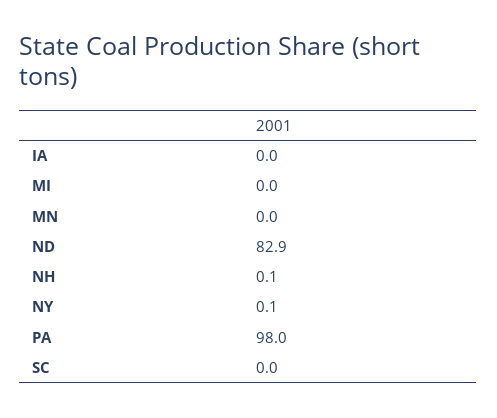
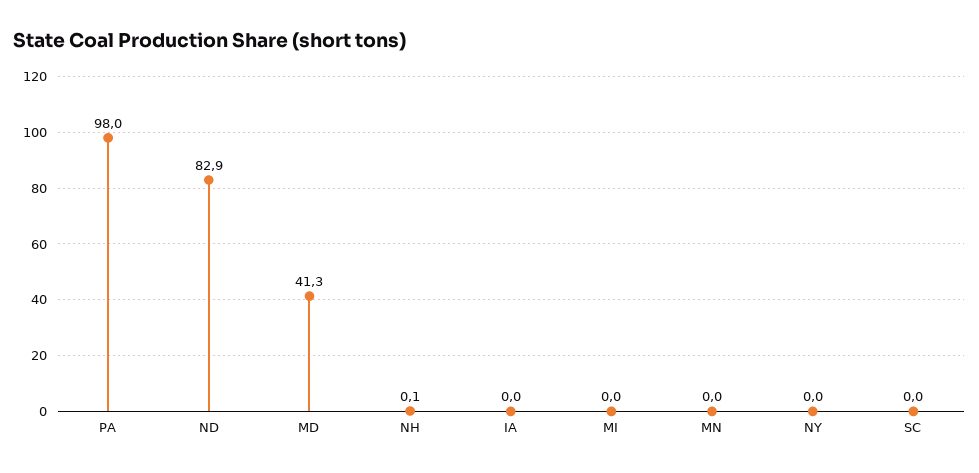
  {
    "IA": 0,
    "MI": 0,
    "MN": 0,
    "ND": 82.9,
    "NH": 0.1,
-   "NY": 0.1,
+   "NY": 0,
    "PA": 98,
-   "SC": 0
+   "SC": 0,
+   "MD": 41.3
  }

